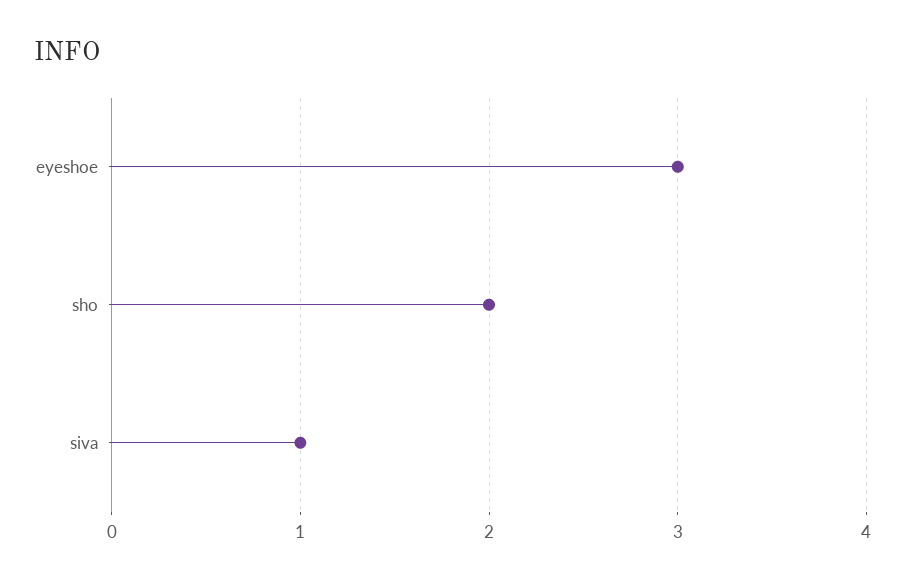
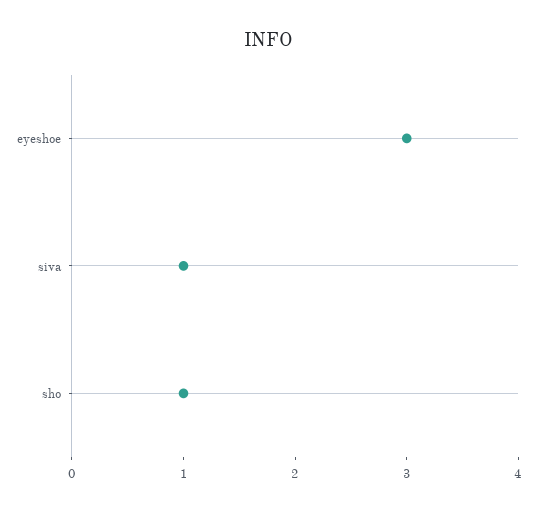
  {
    "eyeshoe": 3,
-   "sho": 2,
+   "sho": 1,
    "siva": 1
  }

